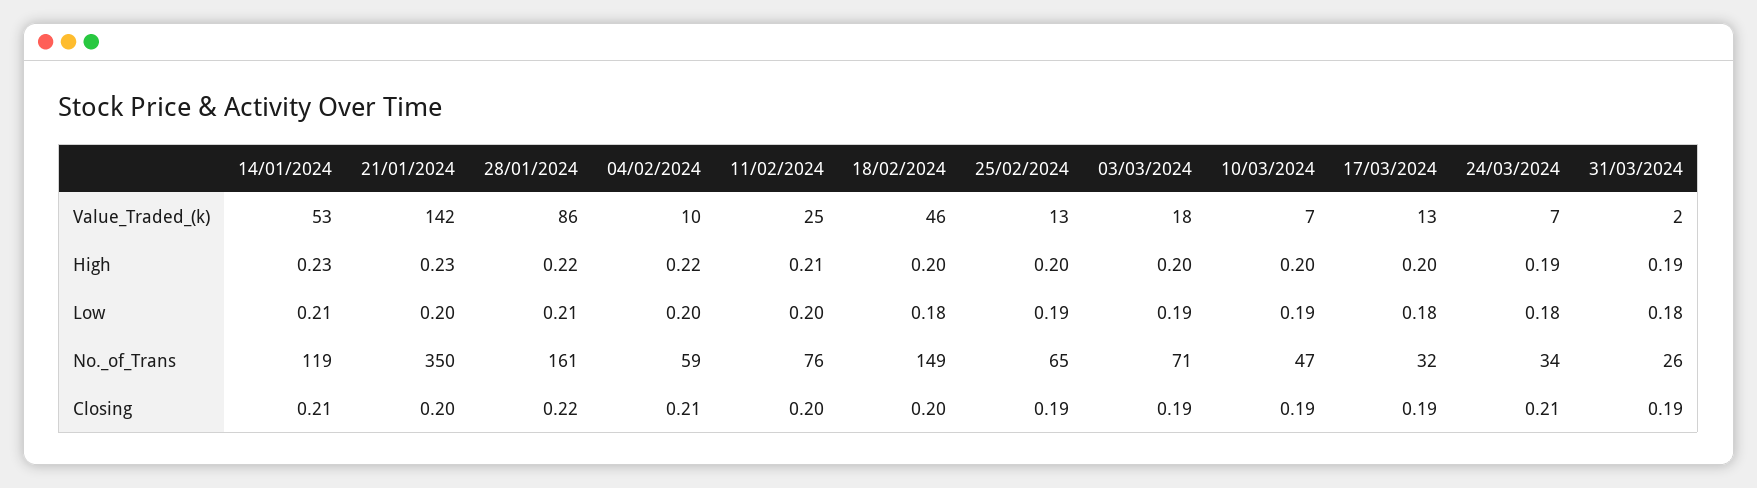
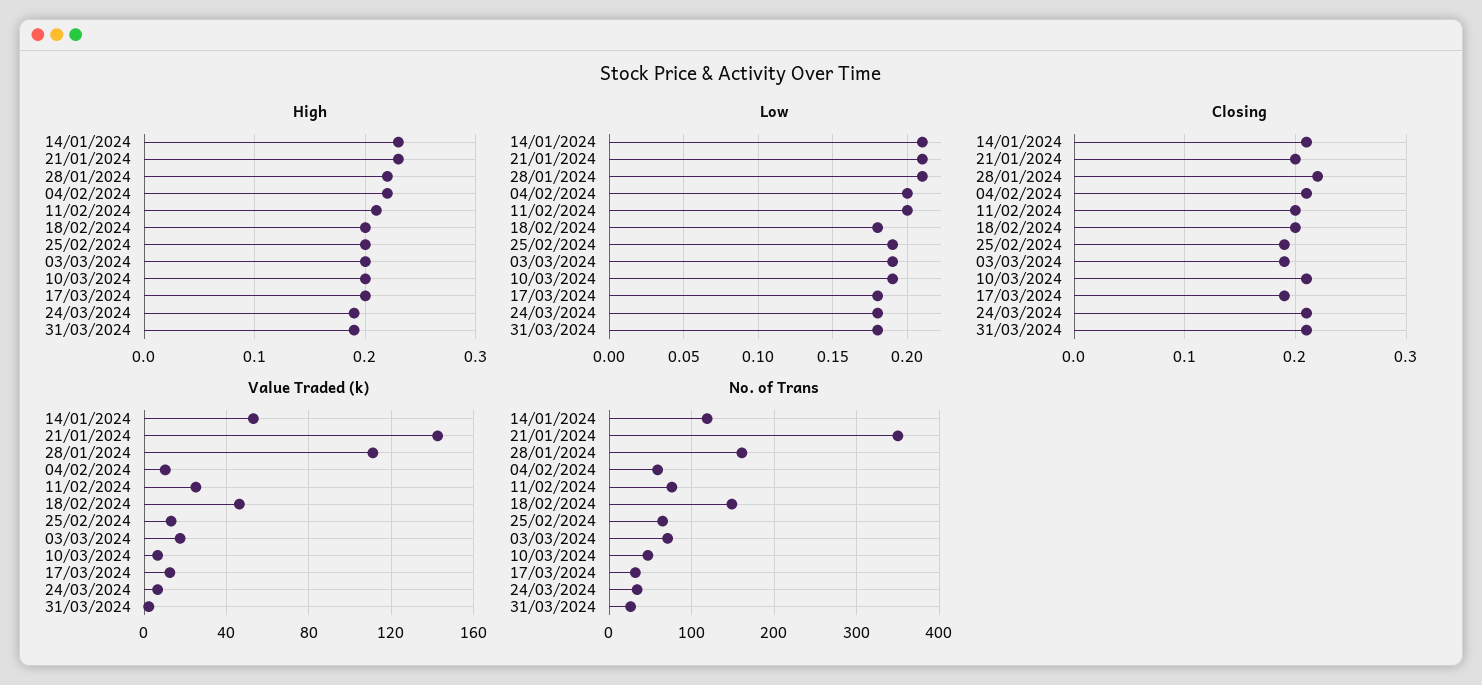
  {
    "Value_Traded_(k)": {
      "14/01/2024": 53,
      "21/01/2024": 142,
-     "28/01/2024": 86,
+     "28/01/2024": 110,
      "04/02/2024": 10,
      "11/02/2024": 25,
      "18/02/2024": 46,
      "25/02/2024": 13,
      "03/03/2024": 18,
      "10/03/2024": 7,
      "17/03/2024": 13,
      "24/03/2024": 7,
      "31/03/2024": 2
    },
    "High": {
      "14/01/2024": 0.23,
      "21/01/2024": 0.23,
      "28/01/2024": 0.22,
      "04/02/2024": 0.22,
      "11/02/2024": 0.21,
      "18/02/2024": 0.2,
      "25/02/2024": 0.2,
      "03/03/2024": 0.2,
      "10/03/2024": 0.2,
      "17/03/2024": 0.2,
      "24/03/2024": 0.19,
      "31/03/2024": 0.19
    },
    "Low": {
      "14/01/2024": 0.21,
-     "21/01/2024": 0.2,
+     "21/01/2024": 0.21,
      "28/01/2024": 0.21,
      "04/02/2024": 0.2,
      "11/02/2024": 0.2,
      "18/02/2024": 0.18,
      "25/02/2024": 0.19,
      "03/03/2024": 0.19,
      "10/03/2024": 0.19,
      "17/03/2024": 0.18,
      "24/03/2024": 0.18,
      "31/03/2024": 0.18
    },
    "No._of_Trans": {
      "14/01/2024": 119,
      "21/01/2024": 350,
      "28/01/2024": 161,
      "04/02/2024": 59,
      "11/02/2024": 76,
      "18/02/2024": 149,
      "25/02/2024": 65,
      "03/03/2024": 71,
      "10/03/2024": 47,
      "17/03/2024": 32,
      "24/03/2024": 34,
      "31/03/2024": 26
    },
    "Closing": {
      "14/01/2024": 0.21,
      "21/01/2024": 0.2,
      "28/01/2024": 0.22,
      "04/02/2024": 0.21,
      "11/02/2024": 0.2,
      "18/02/2024": 0.2,
      "25/02/2024": 0.19,
      "03/03/2024": 0.19,
-     "10/03/2024": 0.19,
+     "10/03/2024": 0.21,
      "17/03/2024": 0.19,
      "24/03/2024": 0.21,
-     "31/03/2024": 0.19
+     "31/03/2024": 0.21
    }
  }

